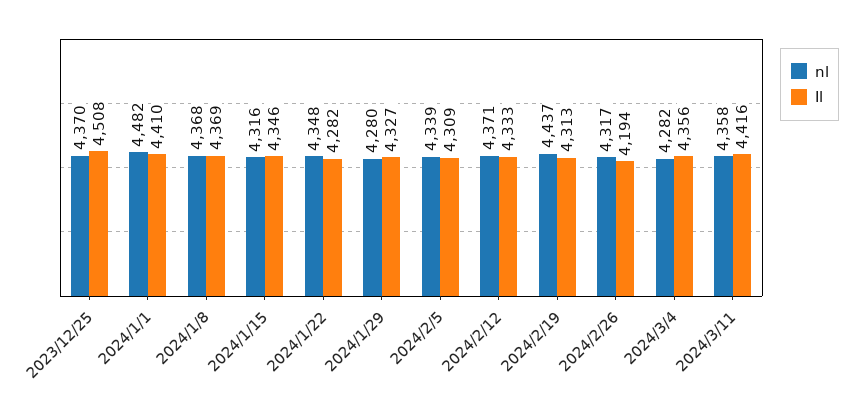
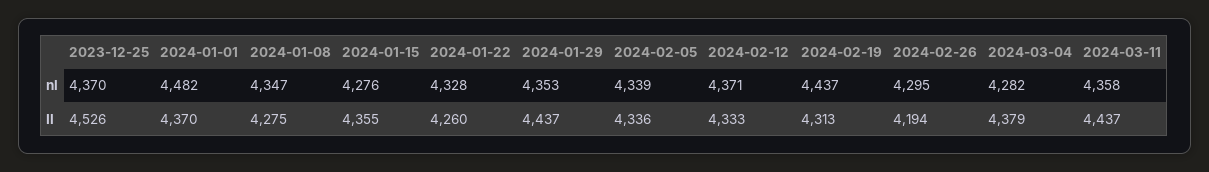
  {
    "nl": {
      "2023/12/25": 4370,
      "2024/1/1": 4482,
-     "2024/1/8": 4368,
+     "2024/1/8": 4347,
-     "2024/1/15": 4316,
+     "2024/1/15": 4276,
-     "2024/1/22": 4348,
+     "2024/1/22": 4328,
-     "2024/1/29": 4280,
+     "2024/1/29": 4353,
      "2024/2/5": 4339,
      "2024/2/12": 4371,
      "2024/2/19": 4437,
-     "2024/2/26": 4317,
+     "2024/2/26": 4295,
      "2024/3/4": 4282,
      "2024/3/11": 4358
    },
    "Il": {
-     "2023/12/25": 4508,
+     "2023/12/25": 4526,
-     "2024/1/1": 4410,
+     "2024/1/1": 4370,
-     "2024/1/8": 4369,
+     "2024/1/8": 4275,
-     "2024/1/15": 4346,
+     "2024/1/15": 4355,
-     "2024/1/22": 4282,
+     "2024/1/22": 4260,
-     "2024/1/29": 4327,
+     "2024/1/29": 4437,
-     "2024/2/5": 4309,
+     "2024/2/5": 4336,
      "2024/2/12": 4333,
      "2024/2/19": 4313,
      "2024/2/26": 4194,
-     "2024/3/4": 4356,
+     "2024/3/4": 4379,
-     "2024/3/11": 4416
+     "2024/3/11": 4437
    }
  }

